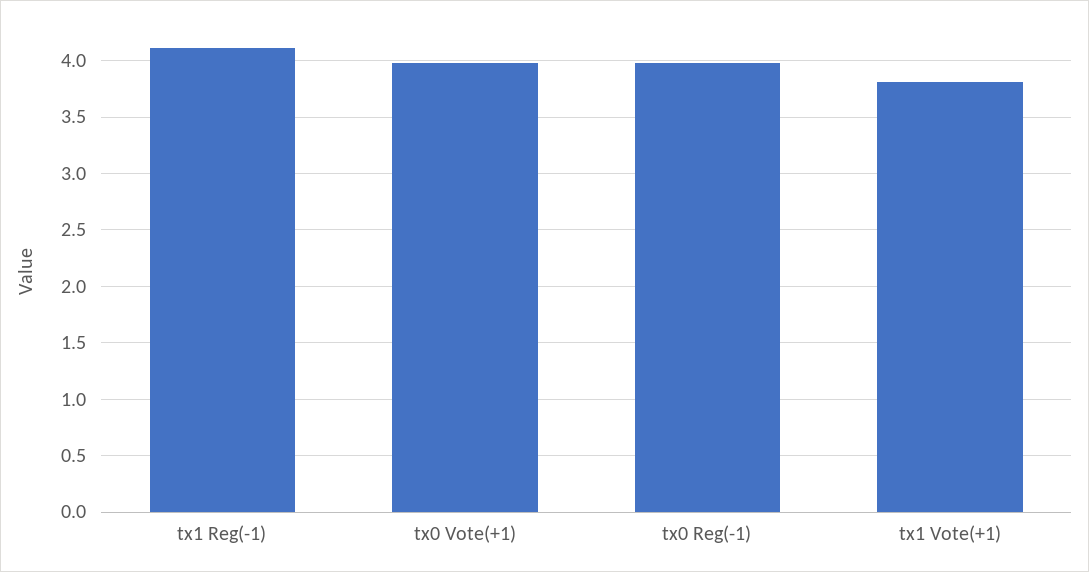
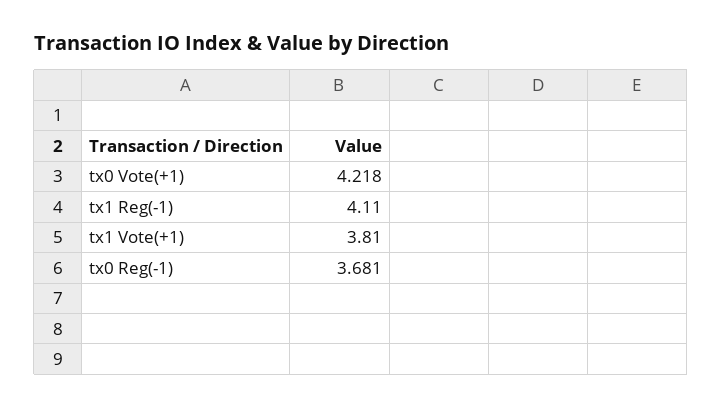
  {
    "tx1 Reg(-1)": 4.11,
-   "tx0 Vote(+1)": 4,
+   "tx0 Vote(+1)": 4.218,
-   "tx0 Reg(-1)": 4,
+   "tx0 Reg(-1)": 3.681,
    "tx1 Vote(+1)": 3.81
  }

